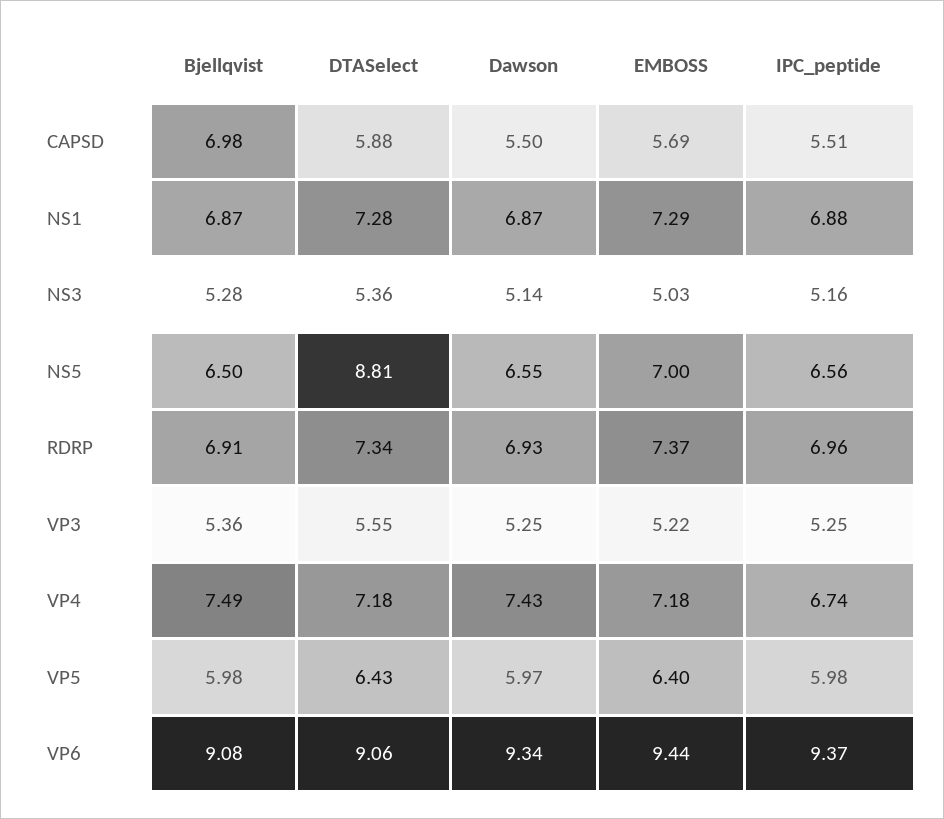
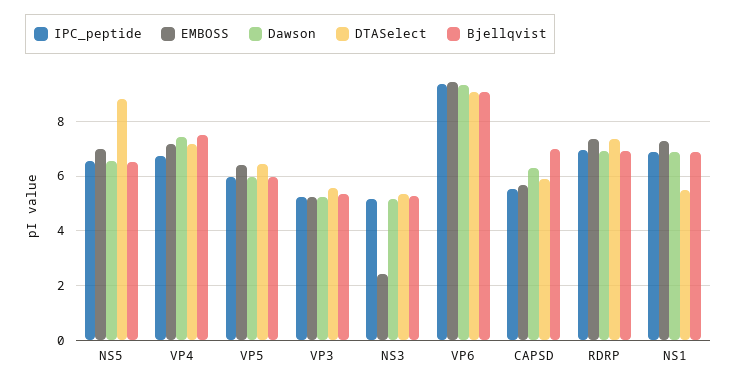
  {
    "Bjellqvist": {
      "CAPSD": 6.98,
      "NS1": 6.87,
      "NS3": 5.28,
      "NS5": 6.5,
      "RDRP": 6.91,
      "VP3": 5.36,
      "VP4": 7.49,
      "VP5": 5.98,
      "VP6": 9.08
    },
    "DTASelect": {
      "CAPSD": 5.88,
-     "NS1": 7.28,
+     "NS1": 5.5,
      "NS3": 5.36,
      "NS5": 8.81,
      "RDRP": 7.34,
      "VP3": 5.55,
      "VP4": 7.18,
      "VP5": 6.43,
      "VP6": 9.06
    },
    "Dawson": {
-     "CAPSD": 5.5,
+     "CAPSD": 6.25,
      "NS1": 6.87,
      "NS3": 5.14,
      "NS5": 6.55,
      "RDRP": 6.93,
      "VP3": 5.25,
      "VP4": 7.43,
      "VP5": 5.97,
      "VP6": 9.34
    },
    "EMBOSS": {
      "CAPSD": 5.69,
      "NS1": 7.29,
-     "NS3": 5.03,
+     "NS3": 2.5,
      "NS5": 7,
      "RDRP": 7.37,
      "VP3": 5.22,
      "VP4": 7.18,
      "VP5": 6.4,
      "VP6": 9.44
    },
    "IPC_peptide": {
      "CAPSD": 5.51,
      "NS1": 6.88,
      "NS3": 5.16,
      "NS5": 6.56,
      "RDRP": 6.96,
      "VP3": 5.25,
      "VP4": 6.74,
      "VP5": 5.98,
      "VP6": 9.37
    }
  }

